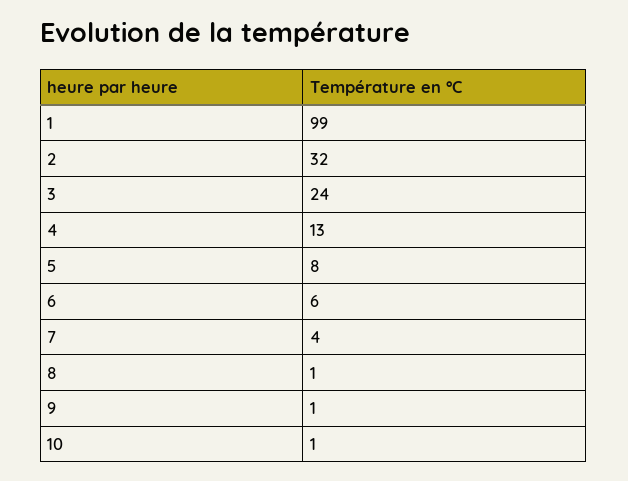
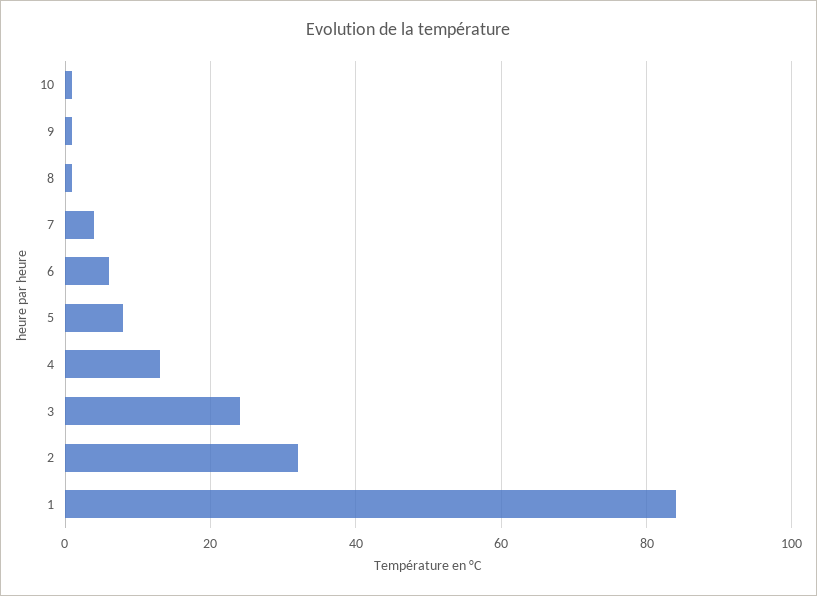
  {
-   "1": 99,
+   "1": 85,
    "2": 32,
    "3": 24,
    "4": 13,
    "5": 8,
    "6": 6,
    "7": 4,
    "8": 1,
    "9": 1,
    "10": 1
  }

